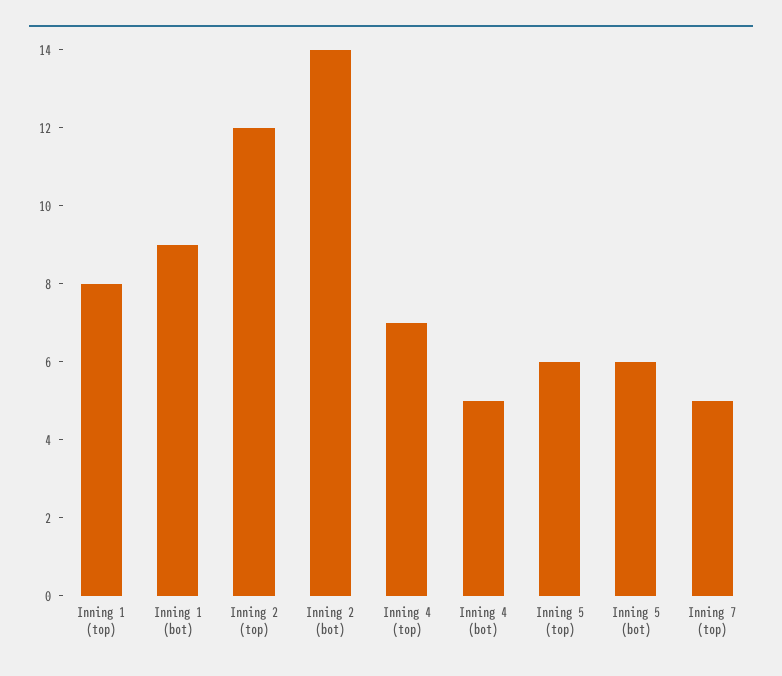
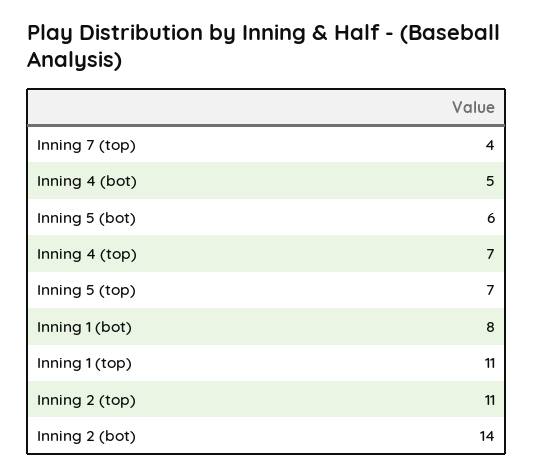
  {
-   "Inning 1 (top)": 8,
+   "Inning 1 (top)": 11,
-   "Inning 1 (bot)": 9,
+   "Inning 1 (bot)": 8,
-   "Inning 2 (top)": 12,
+   "Inning 2 (top)": 11,
    "Inning 2 (bot)": 14,
    "Inning 4 (top)": 7,
    "Inning 4 (bot)": 5,
-   "Inning 5 (top)": 6,
+   "Inning 5 (top)": 7,
    "Inning 5 (bot)": 6,
-   "Inning 7 (top)": 5
+   "Inning 7 (top)": 4
  }

